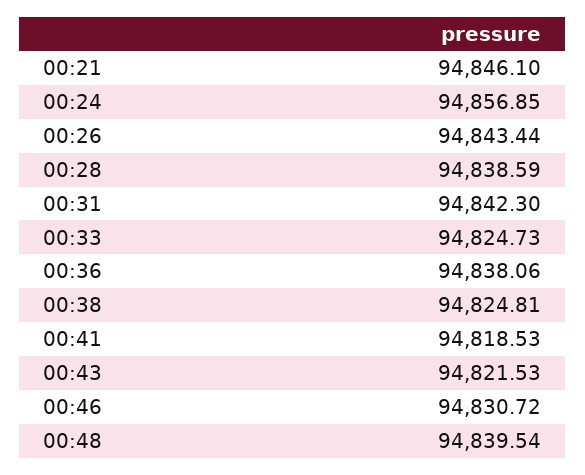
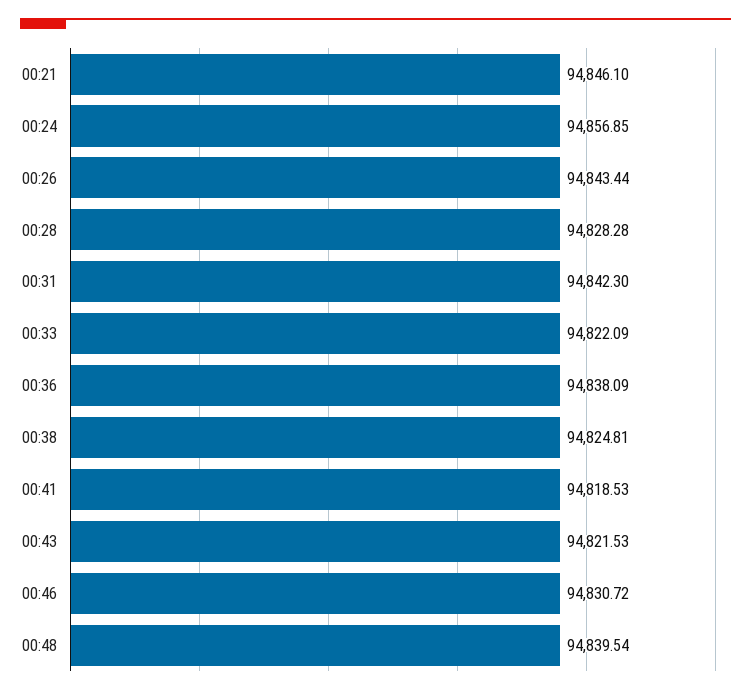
  {
    "00:21": 94846.1,
    "00:24": 94856.85,
    "00:26": 94843.44,
-   "00:28": 94838.59,
+   "00:28": 94828.28,
    "00:31": 94842.3,
-   "00:33": 94824.73,
+   "00:33": 94822.09,
-   "00:36": 94838.06,
+   "00:36": 94838.09,
    "00:38": 94824.81,
    "00:41": 94818.53,
    "00:43": 94821.53,
    "00:46": 94830.72,
    "00:48": 94839.54
  }

